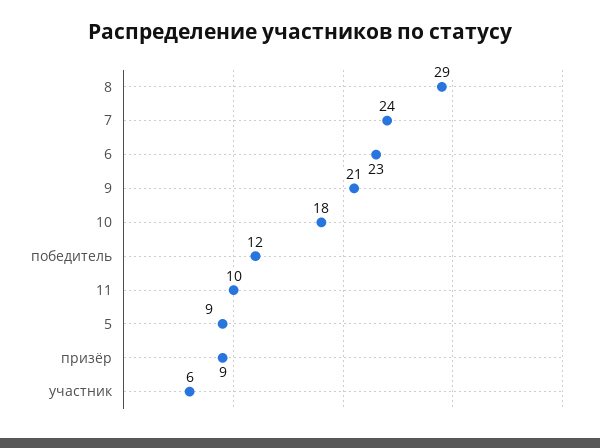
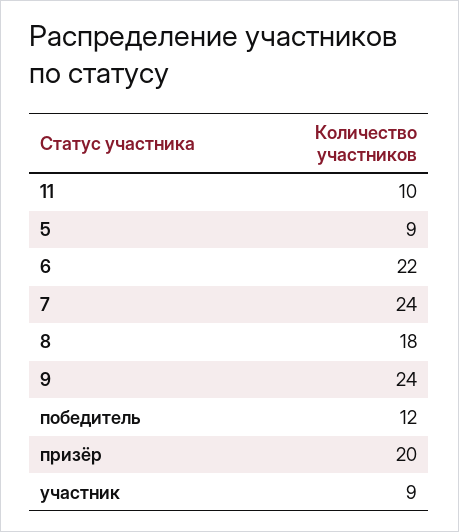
  {
-   "8": 29,
+   "8": 18,
    "7": 24,
-   "6": 23,
+   "6": 22,
-   "9": 21,
+   "9": 24,
-   "10": 18,
    "победитель": 12,
    "11": 10,
    "5": 9,
-   "призёр": 9,
+   "призёр": 20,
-   "участник": 6
+   "участник": 9
  }

